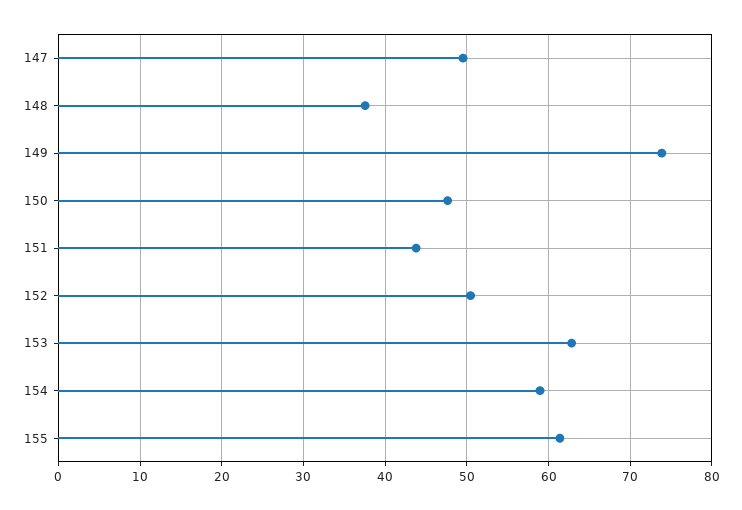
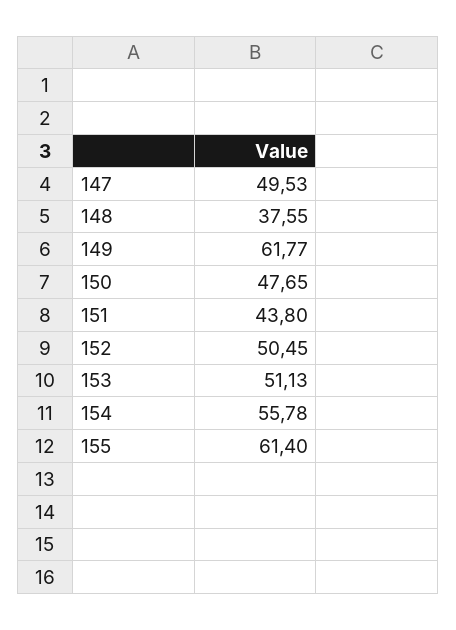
  {
    "147": 49.53,
    "148": 37.55,
-   "149": 74,
+   "149": 61.77,
    "150": 47.65,
    "151": 43.8,
    "152": 50.45,
-   "153": 63,
+   "153": 51.13,
-   "154": 59,
+   "154": 55.78,
    "155": 61.4
  }

